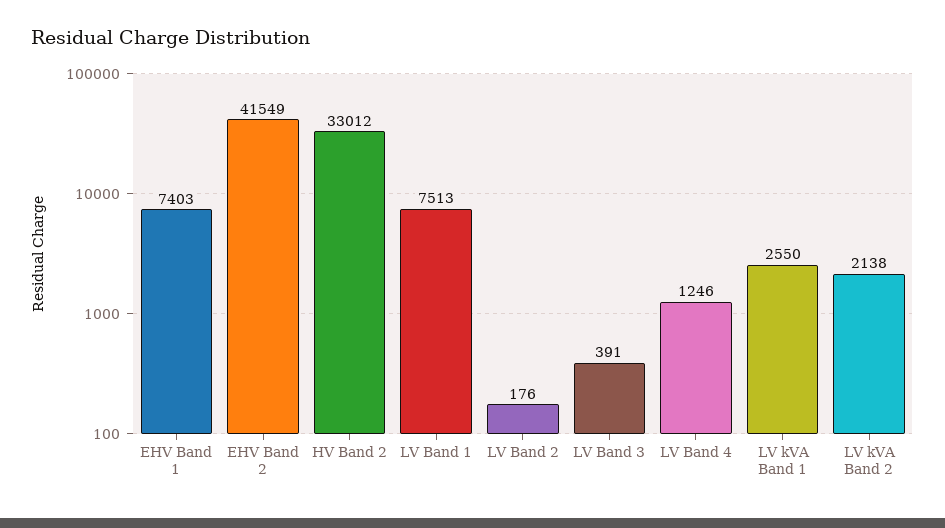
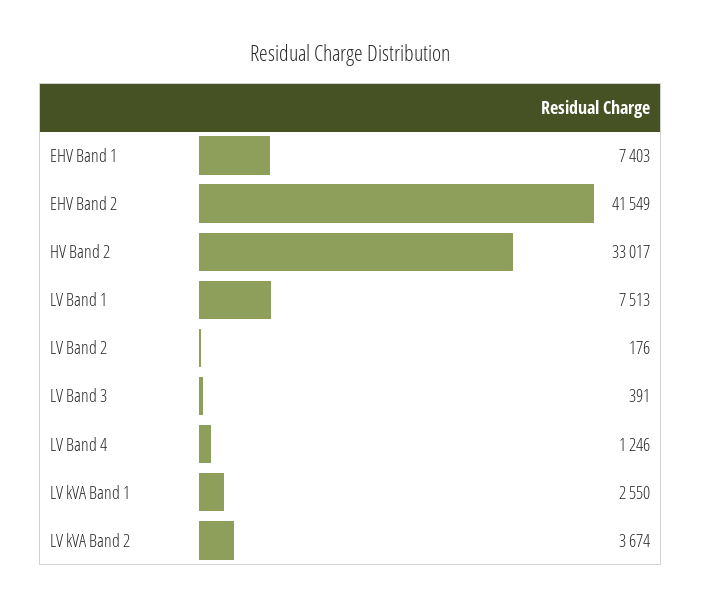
  {
    "EHV Band 1": 7403,
    "EHV Band 2": 41549,
-   "HV Band 2": 33012,
+   "HV Band 2": 33017,
    "LV Band 1": 7513,
    "LV Band 2": 176,
    "LV Band 3": 391,
    "LV Band 4": 1246,
    "LV kVA Band 1": 2550,
-   "LV kVA Band 2": 2138
+   "LV kVA Band 2": 3674
  }

